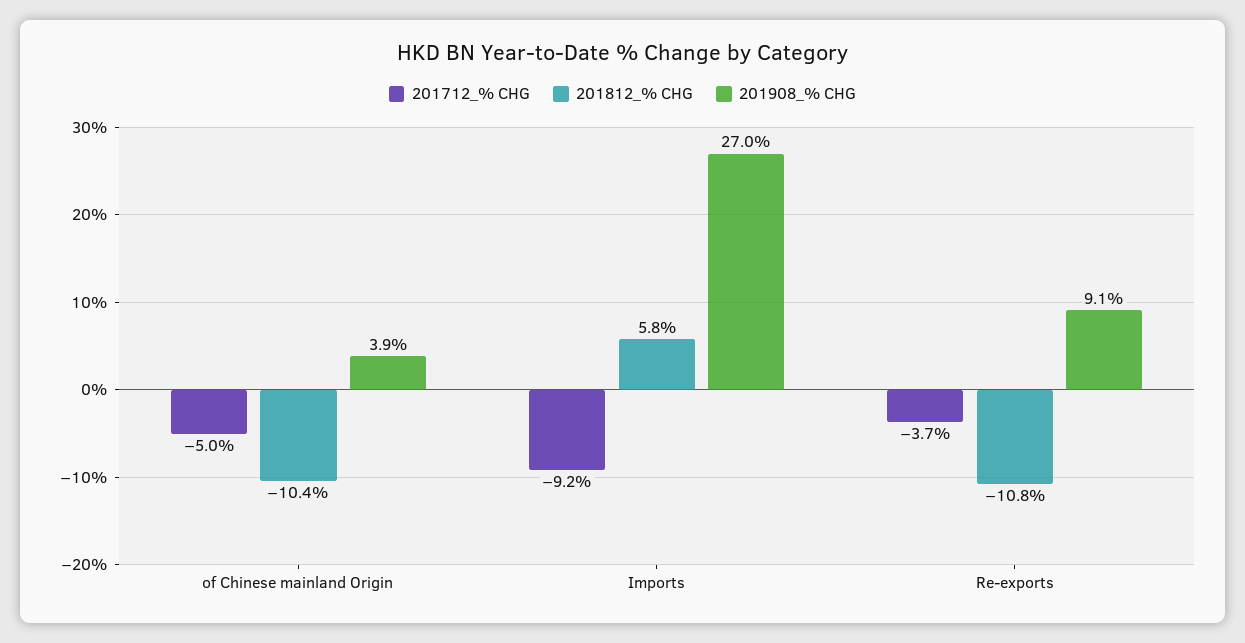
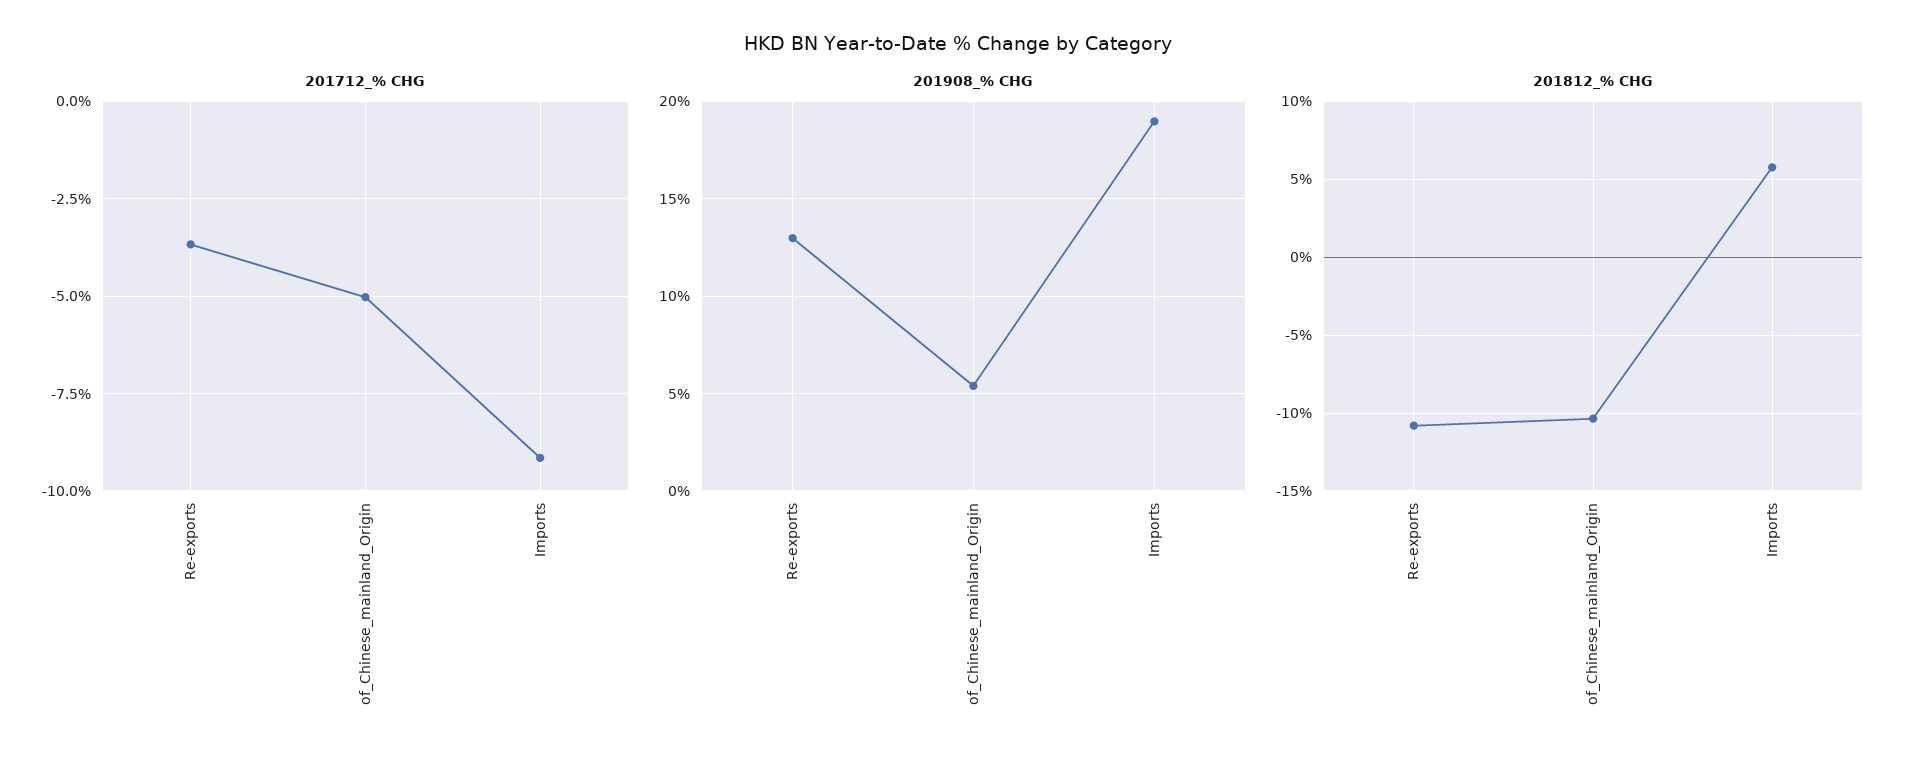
  {
    "201712_% CHG": {
      "of Chinese mainland Origin": -5,
      "Imports": -9.2,
      "Re-exports": -3.7
    },
    "201812_% CHG": {
      "of Chinese mainland Origin": -10.4,
      "Imports": 5.8,
      "Re-exports": -10.8
    },
    "201908_% CHG": {
-     "of Chinese mainland Origin": 3.9,
+     "of Chinese mainland Origin": 5.5,
-     "Imports": 27,
+     "Imports": 19,
-     "Re-exports": 9.1
+     "Re-exports": 13
    }
  }

